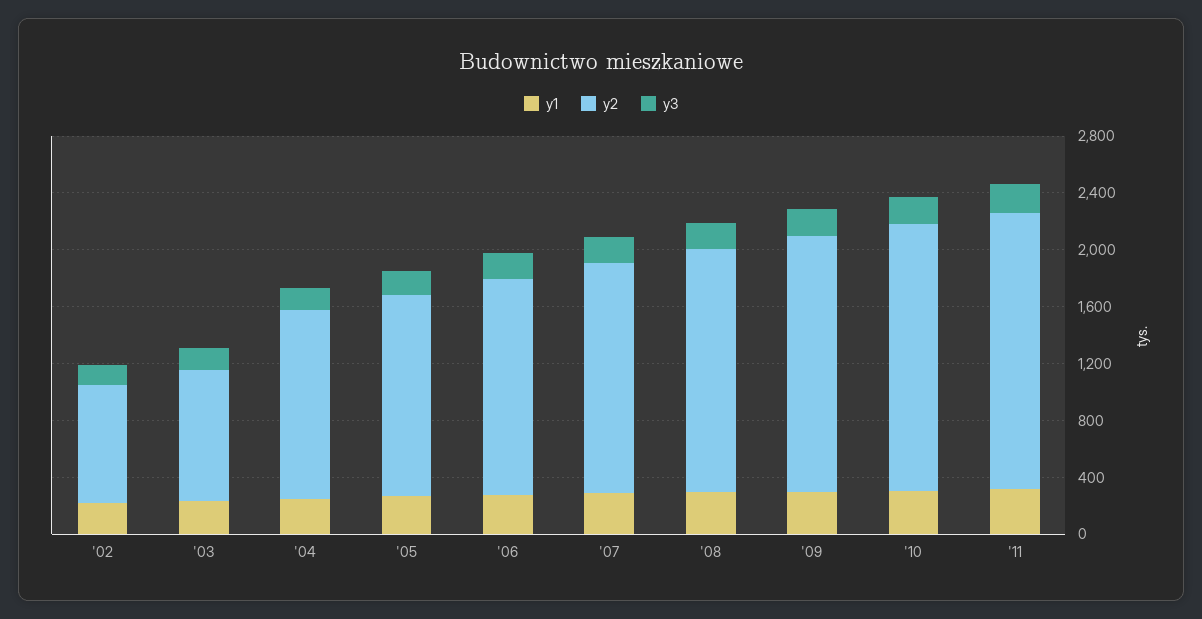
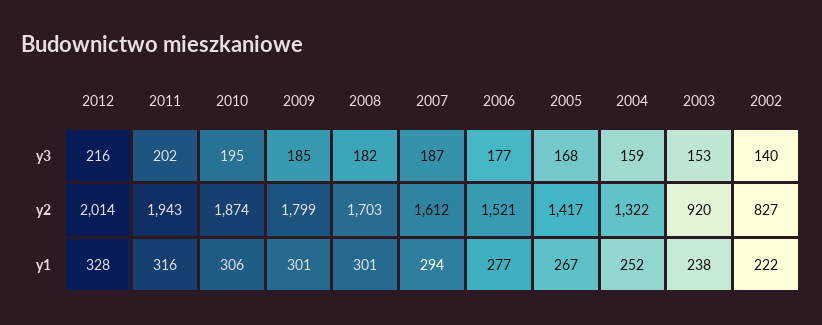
  {
    "y1": {
      "'02": 222,
      "'03": 238,
      "'04": 252,
      "'05": 267,
      "'06": 277,
      "'07": 294,
      "'08": 301,
      "'09": 301,
      "'10": 306,
-     "'11": 316
+     "'11": 316,
+     "2012": 328
    },
    "y2": {
      "'02": 827,
      "'03": 920,
      "'04": 1322,
      "'05": 1417,
      "'06": 1521,
      "'07": 1612,
      "'08": 1703,
      "'09": 1799,
      "'10": 1874,
-     "'11": 1943
+     "'11": 1943,
+     "2012": 2014
    },
    "y3": {
      "'02": 140,
      "'03": 153,
      "'04": 159,
      "'05": 168,
      "'06": 177,
      "'07": 187,
      "'08": 182,
      "'09": 185,
      "'10": 195,
-     "'11": 202
+     "'11": 202,
+     "2012": 216
    }
  }

